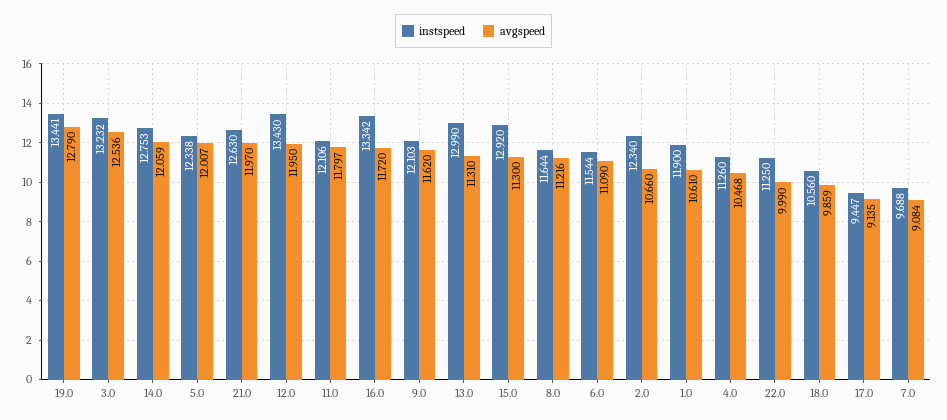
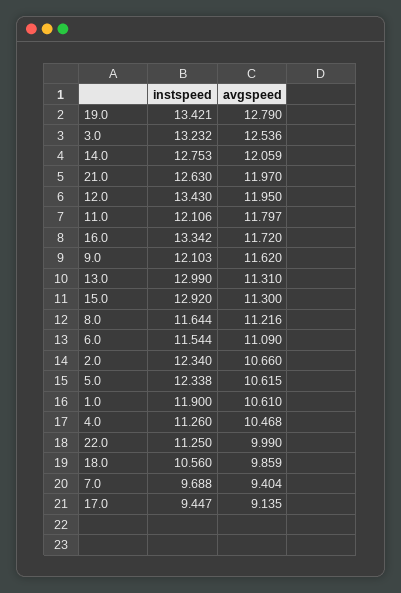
  {
    "instspeed": {
-     "19.0": 13.441,
+     "19.0": 13.421,
      "3.0": 13.232,
      "14.0": 12.753,
      "5.0": 12.338,
      "21.0": 12.63,
      "12.0": 13.43,
      "11.0": 12.106,
      "16.0": 13.342,
      "9.0": 12.103,
      "13.0": 12.99,
      "15.0": 12.92,
      "8.0": 11.644,
      "6.0": 11.544,
      "2.0": 12.34,
      "1.0": 11.9,
      "4.0": 11.26,
      "22.0": 11.25,
      "18.0": 10.56,
      "17.0": 9.447,
      "7.0": 9.688
    },
    "avgspeed": {
      "19.0": 12.79,
      "3.0": 12.536,
      "14.0": 12.059,
-     "5.0": 12.007,
+     "5.0": 10.615,
      "21.0": 11.97,
      "12.0": 11.95,
      "11.0": 11.797,
      "16.0": 11.72,
      "9.0": 11.62,
      "13.0": 11.31,
      "15.0": 11.3,
      "8.0": 11.216,
      "6.0": 11.09,
      "2.0": 10.66,
      "1.0": 10.61,
      "4.0": 10.468,
      "22.0": 9.99,
      "18.0": 9.859,
      "17.0": 9.135,
-     "7.0": 9.084
+     "7.0": 9.404
    }
  }

